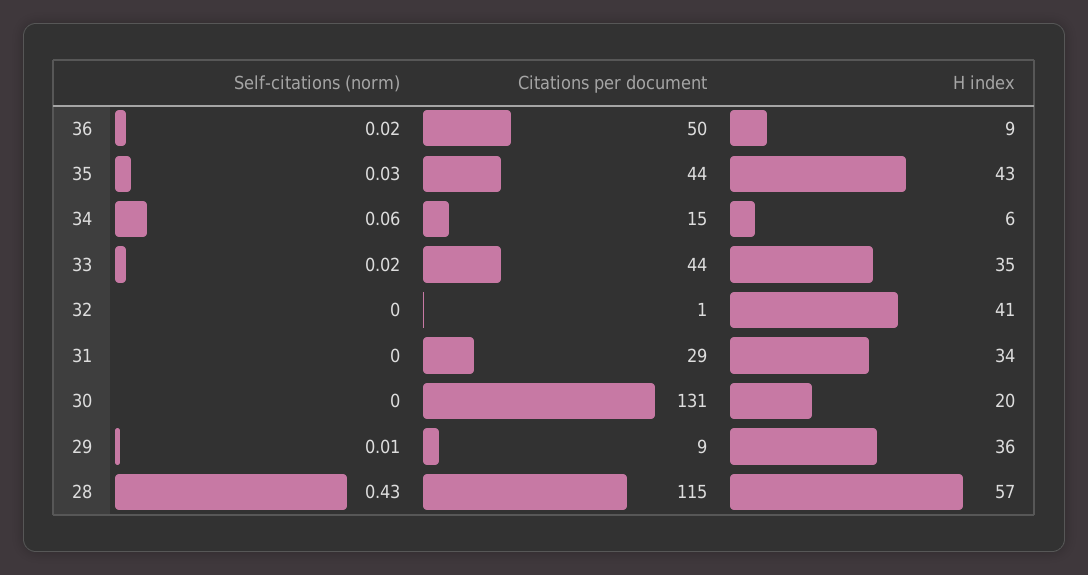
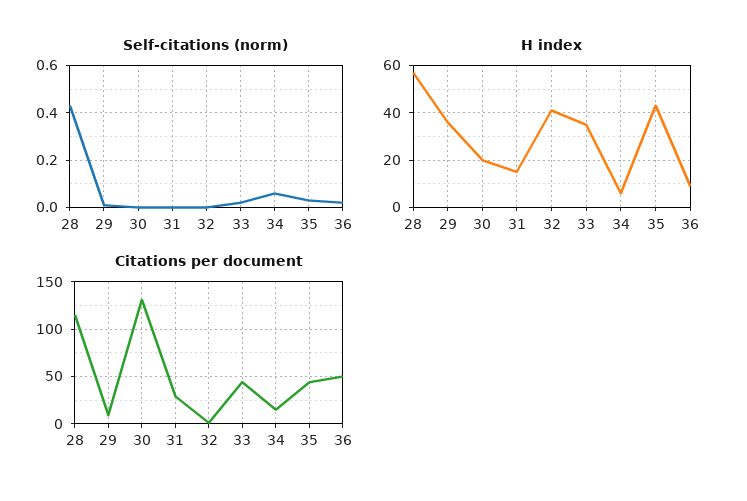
  {
    "Self-citations (norm)": {
      "36": 0.02,
      "35": 0.03,
      "34": 0.06,
      "33": 0.02,
      "32": 0,
      "31": 0,
      "30": 0,
      "29": 0.01,
      "28": 0.43
    },
    "Citations per document": {
      "36": 50,
      "35": 44,
      "34": 15,
      "33": 44,
      "32": 1,
      "31": 29,
      "30": 131,
      "29": 9,
      "28": 115
    },
    "H index": {
      "36": 9,
      "35": 43,
      "34": 6,
      "33": 35,
      "32": 41,
-     "31": 34,
+     "31": 15,
      "30": 20,
      "29": 36,
      "28": 57
    }
  }

